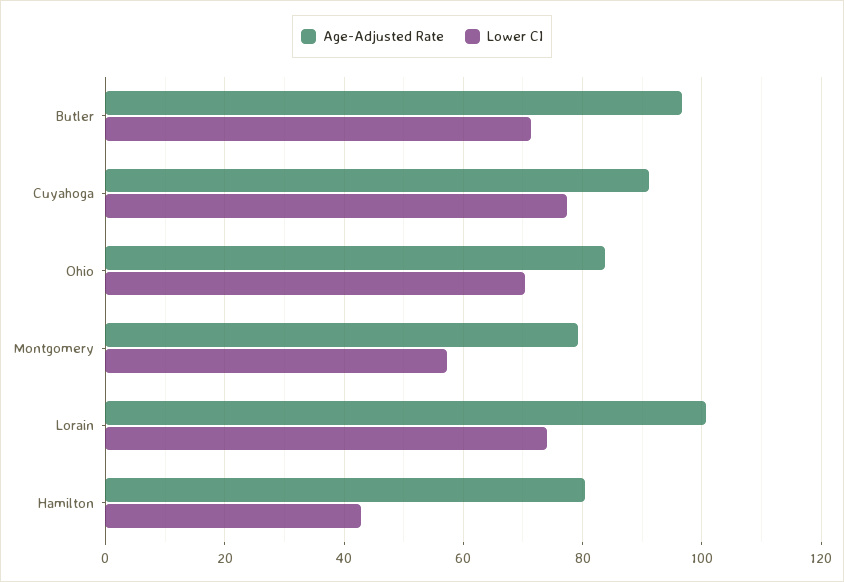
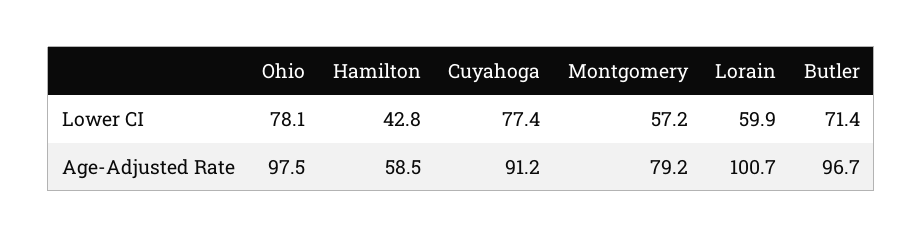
  {
    "Age-Adjusted Rate": {
      "Butler": 96.7,
      "Cuyahoga": 91.2,
-     "Ohio": 84,
+     "Ohio": 97.5,
      "Montgomery": 79.2,
      "Lorain": 100.7,
-     "Hamilton": 80
+     "Hamilton": 58.5
    },
    "Lower CI": {
      "Butler": 71.4,
      "Cuyahoga": 77.4,
-     "Ohio": 70,
+     "Ohio": 78.1,
      "Montgomery": 57.2,
-     "Lorain": 74,
+     "Lorain": 59.9,
      "Hamilton": 42.8
    }
  }

